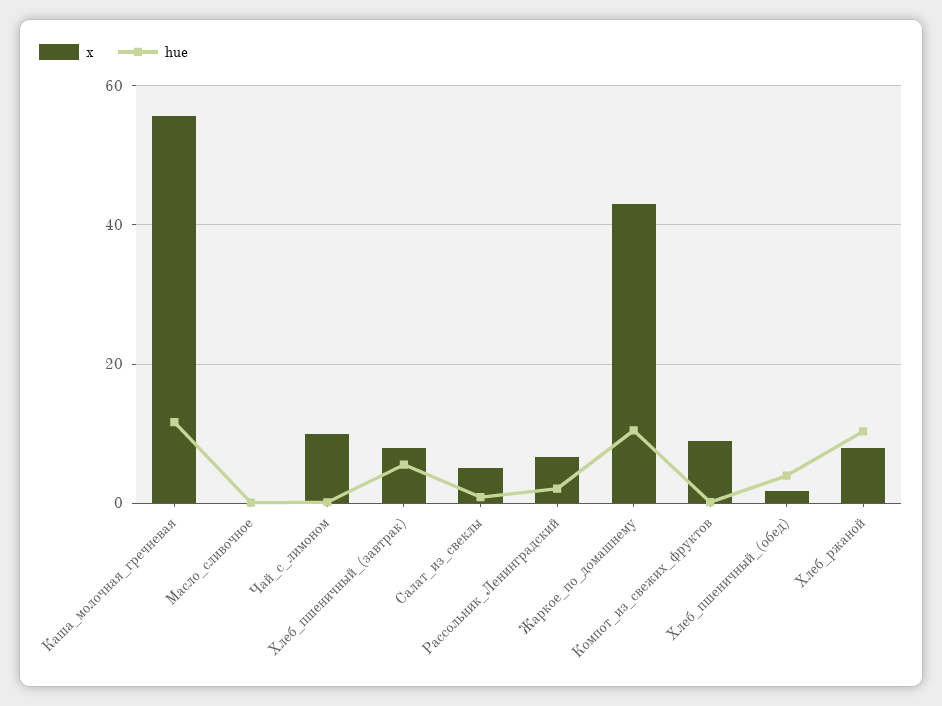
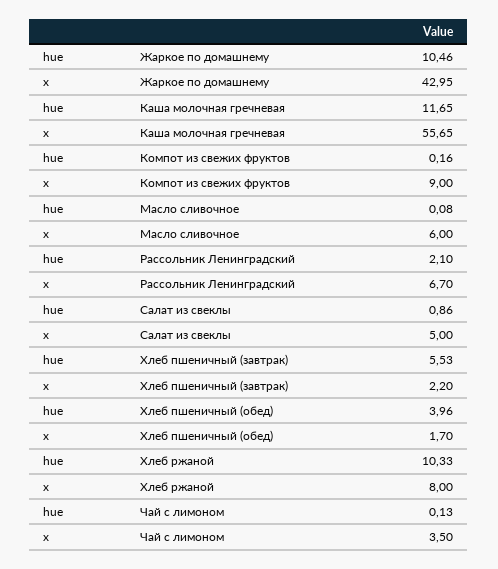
  {
    "x": {
      "Каша_молочная_гречневая": 55.65,
-     "Масло_сливочное": 0,
+     "Масло_сливочное": 6,
-     "Чай_с_лимоном": 10,
+     "Чай_с_лимоном": 3.5,
-     "Хлеб_пшеничный_(завтрак)": 8,
+     "Хлеб_пшеничный_(завтрак)": 2.2,
      "Салат_из_свеклы": 5,
      "Рассольник_Ленинградский": 6.7,
      "Жаркое_по_домашнему": 42.95,
      "Компот_из_свежих_фруктов": 9,
      "Хлеб_пшеничный_(обед)": 1.7,
      "Хлеб_ржаной": 8
    },
    "hue": {
      "Каша_молочная_гречневая": 11.65,
      "Масло_сливочное": 0.08,
      "Чай_с_лимоном": 0.13,
      "Хлеб_пшеничный_(завтрак)": 5.53,
      "Салат_из_свеклы": 0.86,
      "Рассольник_Ленинградский": 2.1,
      "Жаркое_по_домашнему": 10.46,
      "Компот_из_свежих_фруктов": 0.16,
      "Хлеб_пшеничный_(обед)": 3.96,
      "Хлеб_ржаной": 10.33
    }
  }

